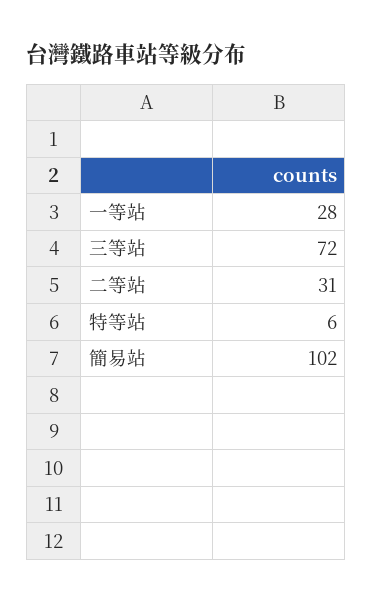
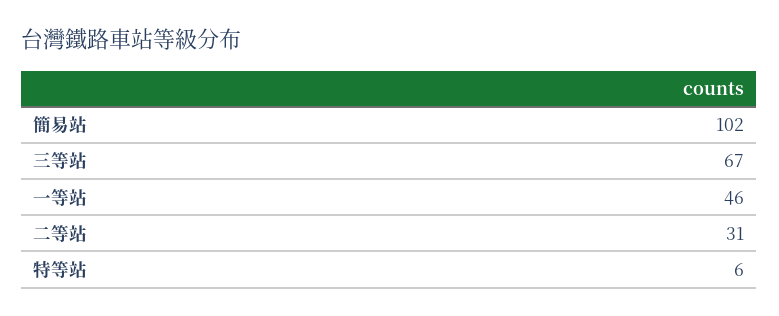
  {
-   "一等站": 28,
+   "一等站": 46,
-   "三等站": 72,
+   "三等站": 67,
    "二等站": 31,
    "特等站": 6,
    "簡易站": 102
  }

